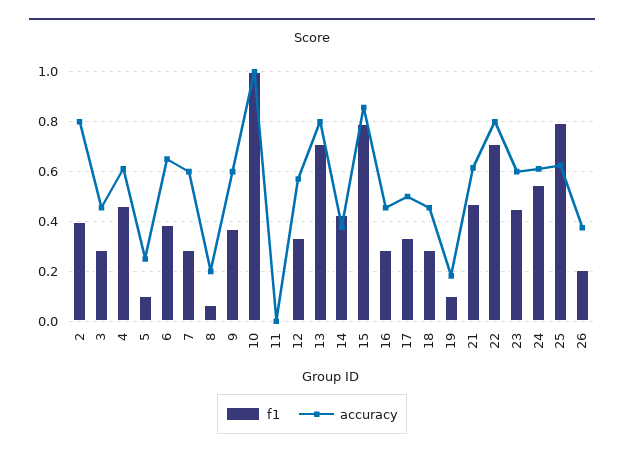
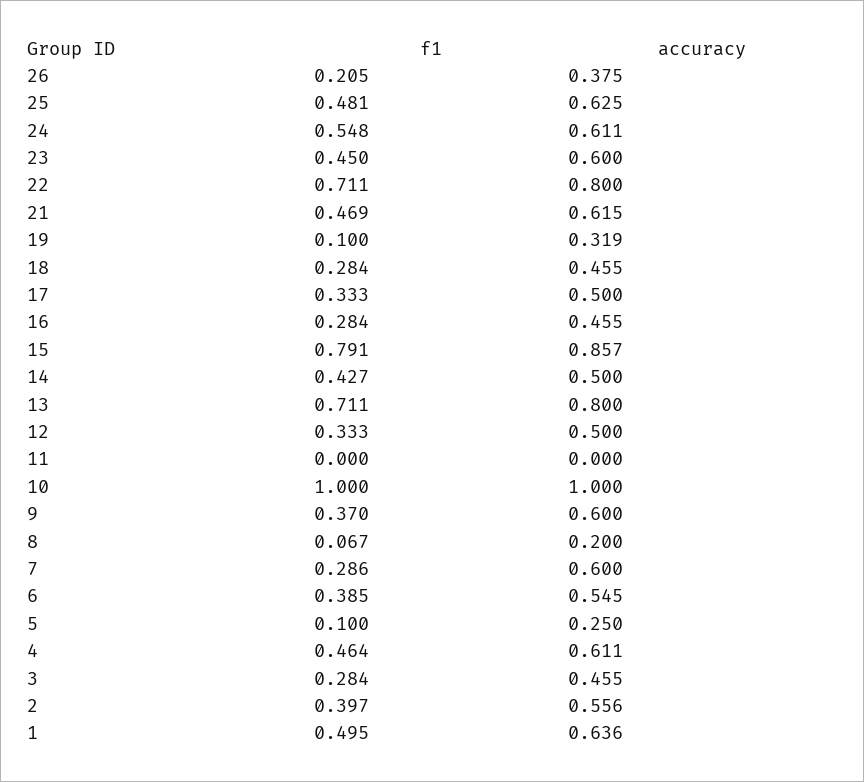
  {
    "f1": {
      "2": 0.397,
      "3": 0.284,
      "4": 0.464,
      "5": 0.1,
      "6": 0.385,
      "7": 0.286,
      "8": 0.067,
      "9": 0.37,
      "10": 1,
      "11": 0,
      "12": 0.333,
      "13": 0.711,
      "14": 0.427,
      "15": 0.791,
      "16": 0.284,
      "17": 0.333,
      "18": 0.284,
      "19": 0.1,
      "21": 0.469,
      "22": 0.711,
      "23": 0.45,
      "24": 0.548,
-     "25": 0.8,
+     "25": 0.481,
-     "26": 0.205
+     "26": 0.205,
+     "1": 0.495
    },
    "accuracy": {
-     "2": 0.8,
+     "2": 0.556,
      "3": 0.455,
      "4": 0.611,
      "5": 0.25,
-     "6": 0.65,
+     "6": 0.545,
      "7": 0.6,
      "8": 0.2,
      "9": 0.6,
      "10": 1,
      "11": 0,
-     "12": 0.575,
+     "12": 0.5,
      "13": 0.8,
-     "14": 0.375,
+     "14": 0.5,
      "15": 0.857,
      "16": 0.455,
      "17": 0.5,
      "18": 0.455,
-     "19": 0.175,
+     "19": 0.319,
      "21": 0.615,
      "22": 0.8,
      "23": 0.6,
      "24": 0.611,
      "25": 0.625,
-     "26": 0.375
+     "26": 0.375,
+     "1": 0.636
    }
  }

